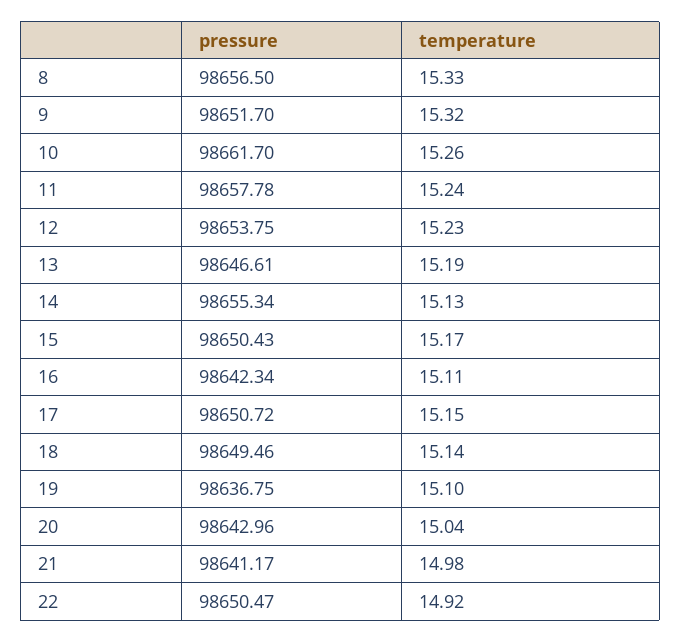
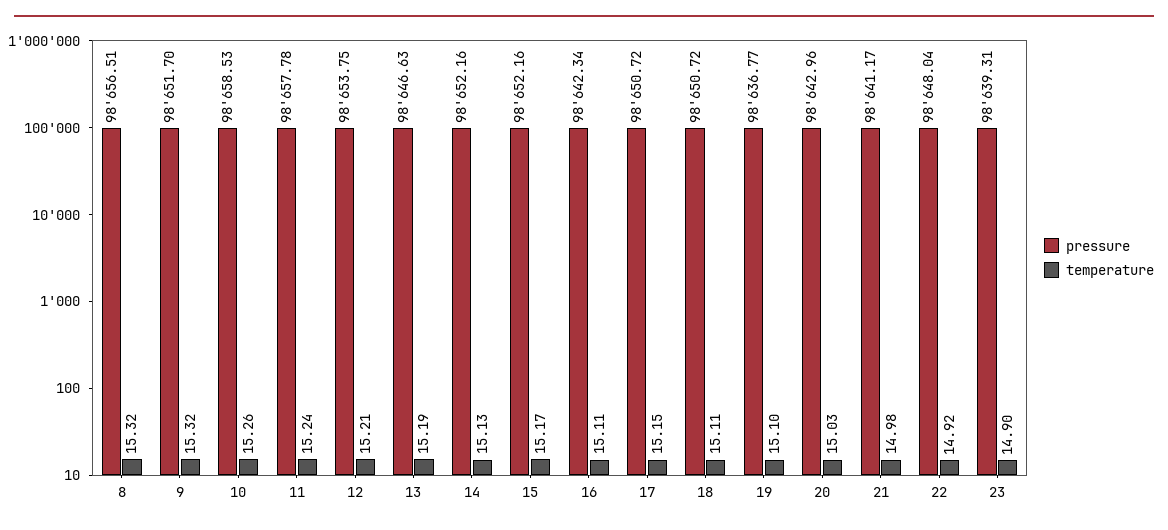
  {
    "pressure": {
-     "8": 98656.5,
+     "8": 98656.51,
      "9": 98651.7,
-     "10": 98661.7,
+     "10": 98658.53,
      "11": 98657.78,
      "12": 98653.75,
-     "13": 98646.61,
+     "13": 98646.63,
-     "14": 98655.34,
+     "14": 98652.16,
-     "15": 98650.43,
+     "15": 98652.16,
      "16": 98642.34,
      "17": 98650.72,
-     "18": 98649.46,
+     "18": 98650.72,
-     "19": 98636.75,
+     "19": 98636.77,
      "20": 98642.96,
      "21": 98641.17,
-     "22": 98650.47
+     "22": 98648.04,
+     "23": 98639.31
    },
    "temperature": {
-     "8": 15.33,
+     "8": 15.32,
      "9": 15.32,
      "10": 15.26,
      "11": 15.24,
-     "12": 15.23,
+     "12": 15.21,
      "13": 15.19,
      "14": 15.13,
      "15": 15.17,
      "16": 15.11,
      "17": 15.15,
-     "18": 15.14,
+     "18": 15.11,
      "19": 15.1,
-     "20": 15.04,
+     "20": 15.03,
      "21": 14.98,
-     "22": 14.92
+     "22": 14.92,
+     "23": 14.9
    }
  }

